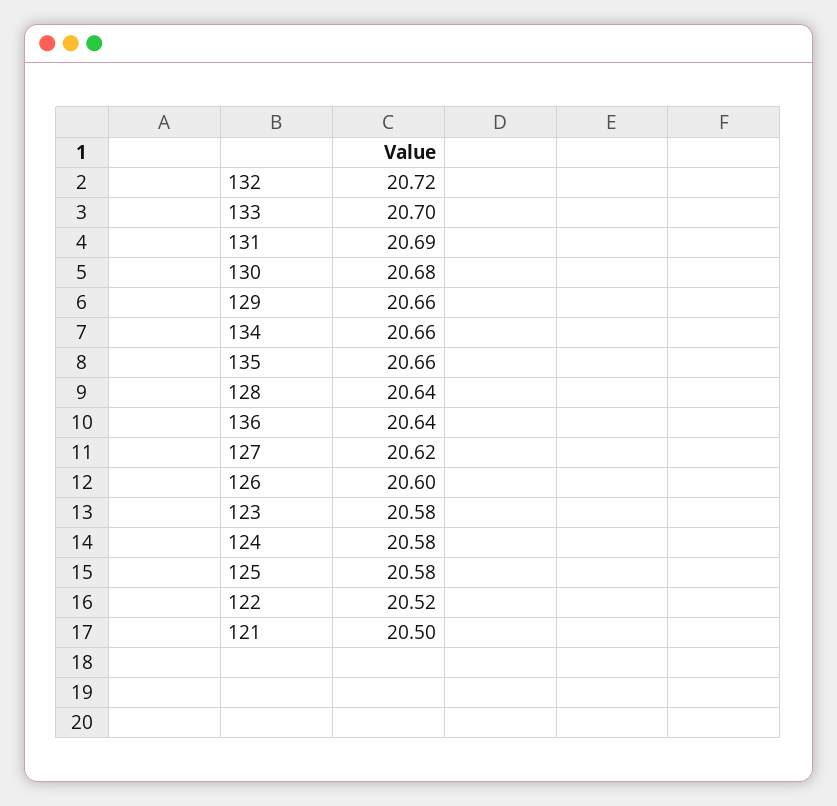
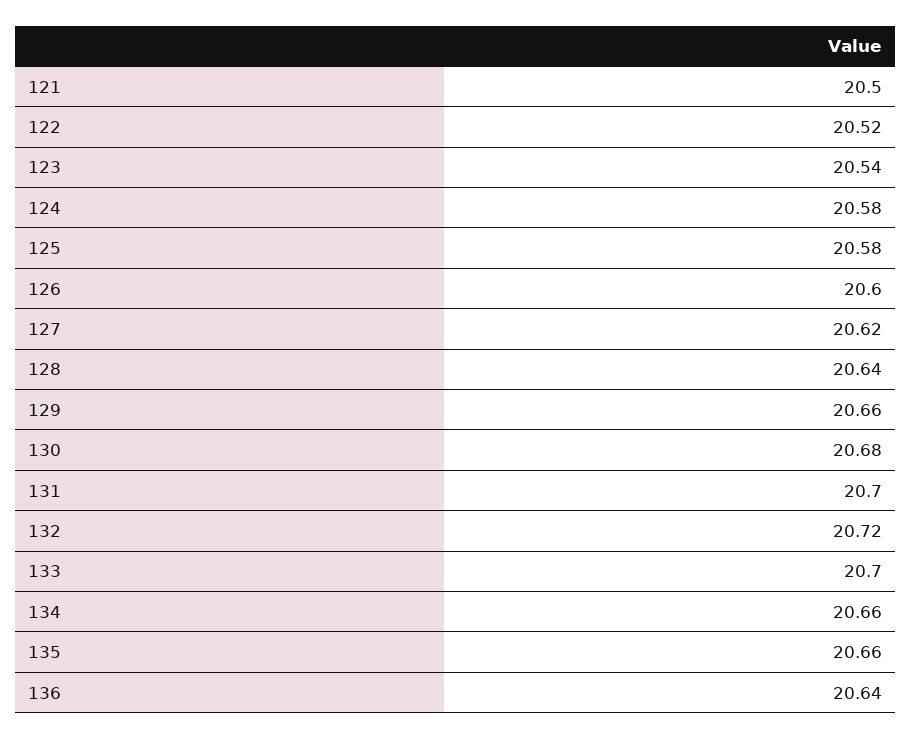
  {
    "132": 20.72,
    "133": 20.7,
-   "131": 20.69,
+   "131": 20.7,
    "130": 20.68,
    "129": 20.66,
    "134": 20.66,
    "135": 20.66,
    "128": 20.64,
    "136": 20.64,
    "127": 20.62,
    "126": 20.6,
-   "123": 20.58,
+   "123": 20.54,
    "124": 20.58,
    "125": 20.58,
    "122": 20.52,
    "121": 20.5
  }

